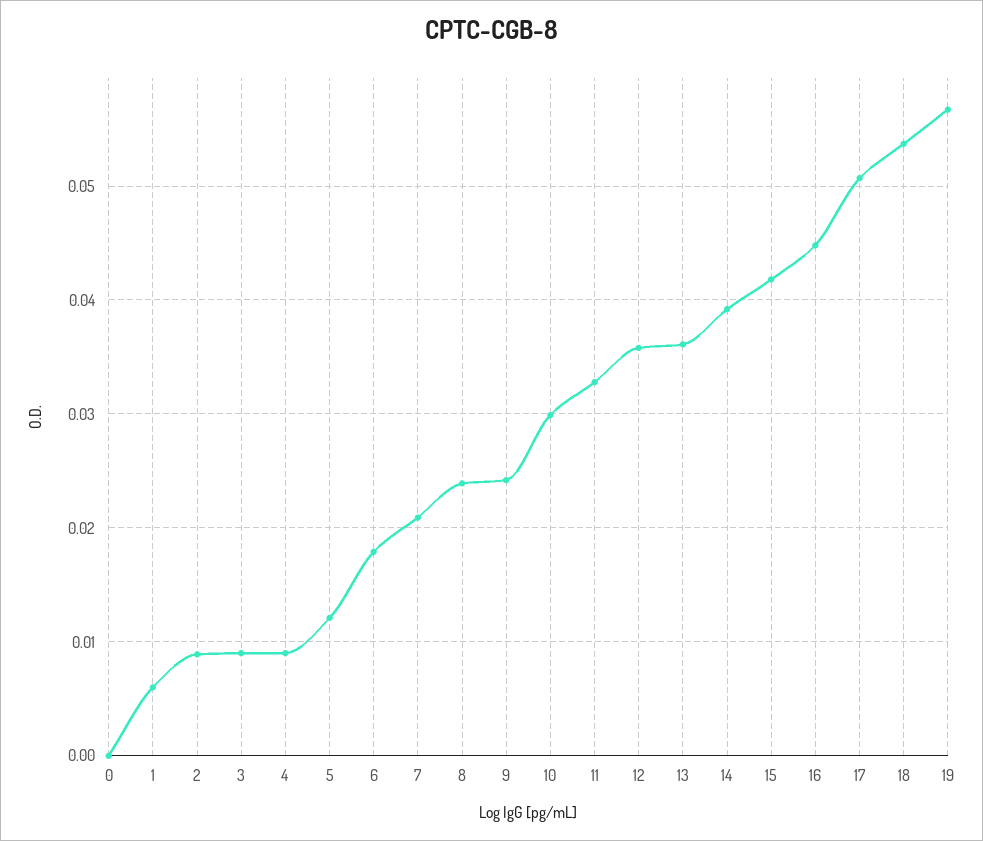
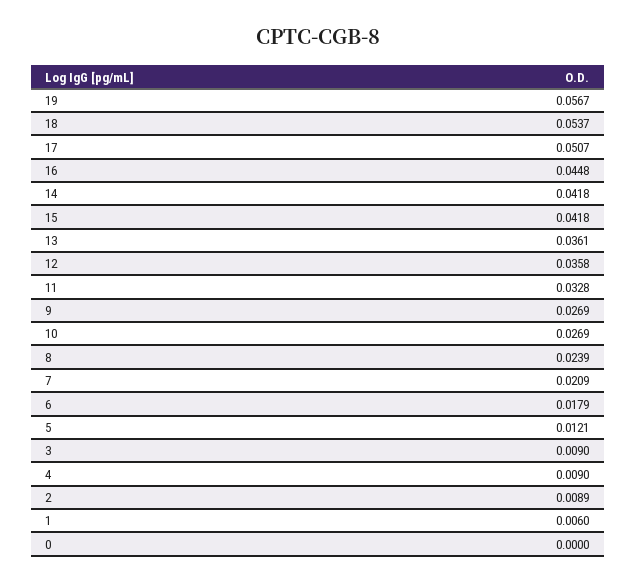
  {
    "0": 0,
    "1": 0.006,
    "2": 0.0089,
    "3": 0.009,
    "4": 0.009,
    "5": 0.0121,
    "6": 0.0179,
    "7": 0.0209,
    "8": 0.0239,
-   "9": 0.024,
+   "9": 0.0269,
-   "10": 0.03,
+   "10": 0.0269,
    "11": 0.0328,
    "12": 0.0358,
    "13": 0.0361,
-   "14": 0.039,
+   "14": 0.0418,
    "15": 0.0418,
    "16": 0.0448,
    "17": 0.0507,
    "18": 0.0537,
    "19": 0.0567
  }

